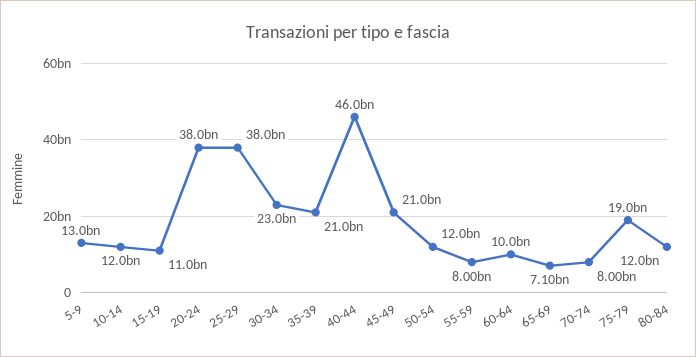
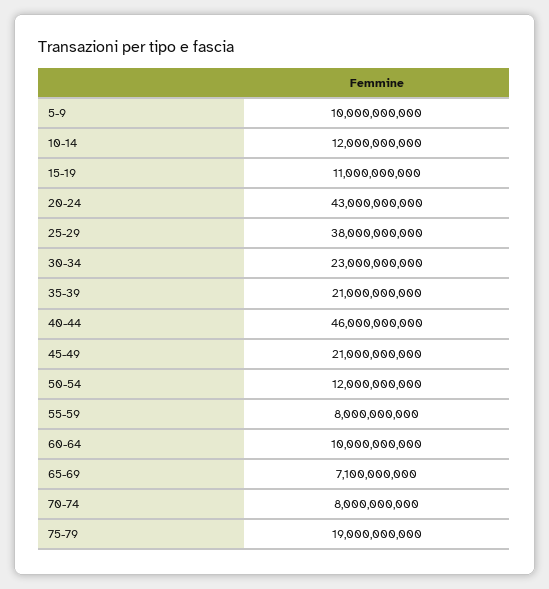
  {
-   "5-9": 13000000000,
+   "5-9": 10000000000,
    "10-14": 12000000000,
    "15-19": 11000000000,
-   "20-24": 38000000000,
+   "20-24": 43000000000,
    "25-29": 38000000000,
    "30-34": 23000000000,
    "35-39": 21000000000,
    "40-44": 46000000000,
    "45-49": 21000000000,
    "50-54": 12000000000,
    "55-59": 8000000000,
    "60-64": 10000000000,
    "65-69": 7100000000,
    "70-74": 8000000000,
-   "75-79": 19000000000,
+   "75-79": 19000000000
-   "80-84": 12000000000
  }

